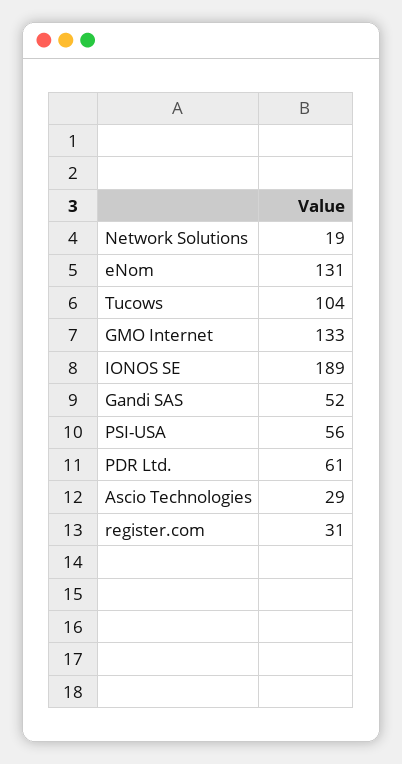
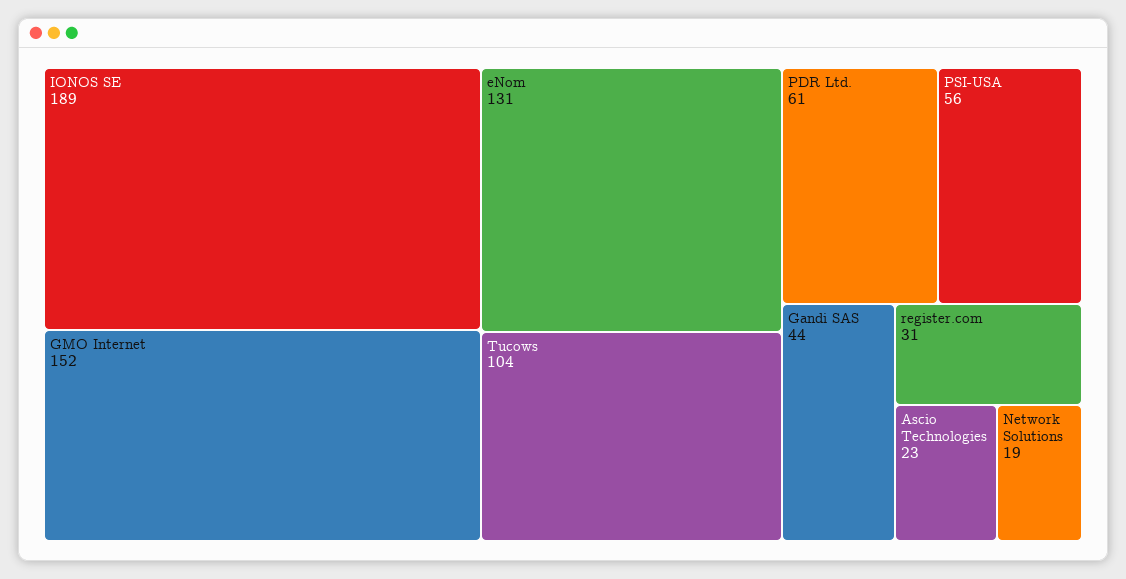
  {
    "Network Solutions": 19,
    "eNom": 131,
    "Tucows": 104,
-   "GMO Internet": 133,
+   "GMO Internet": 152,
    "IONOS SE": 189,
-   "Gandi SAS": 52,
+   "Gandi SAS": 44,
    "PSI-USA": 56,
    "PDR Ltd.": 61,
-   "Ascio Technologies": 29,
+   "Ascio Technologies": 23,
    "register.com": 31
  }

